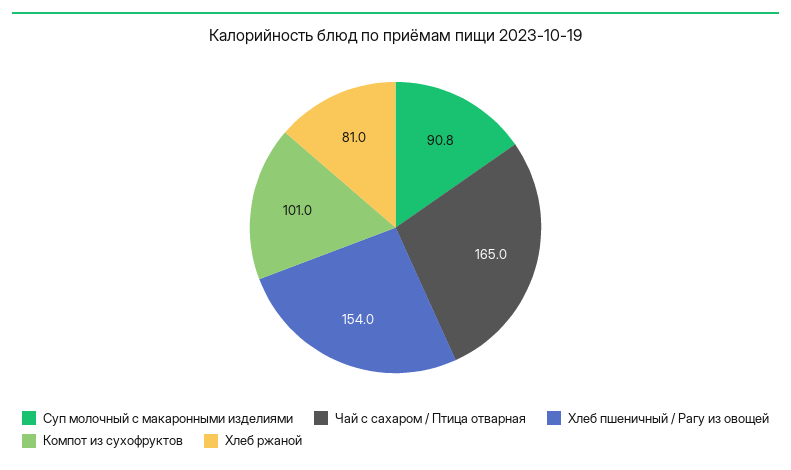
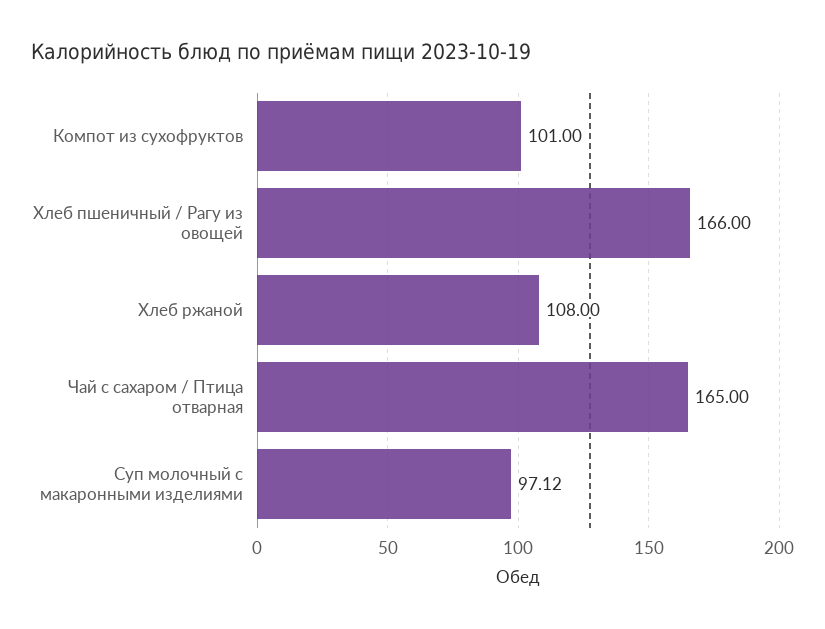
  {
-   "Суп молочный с макаронными изделиями": 90.8,
+   "Суп молочный с макаронными изделиями": 97.12,
    "Чай с сахаром / Птица отварная": 165,
-   "Хлеб пшеничный / Рагу из овощей": 154,
+   "Хлеб пшеничный / Рагу из овощей": 166,
    "Компот из сухофруктов": 101,
-   "Хлеб ржаной": 81
+   "Хлеб ржаной": 108
  }

